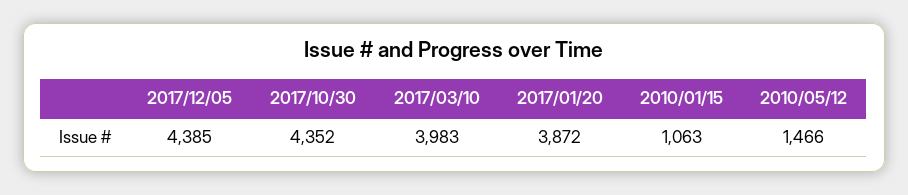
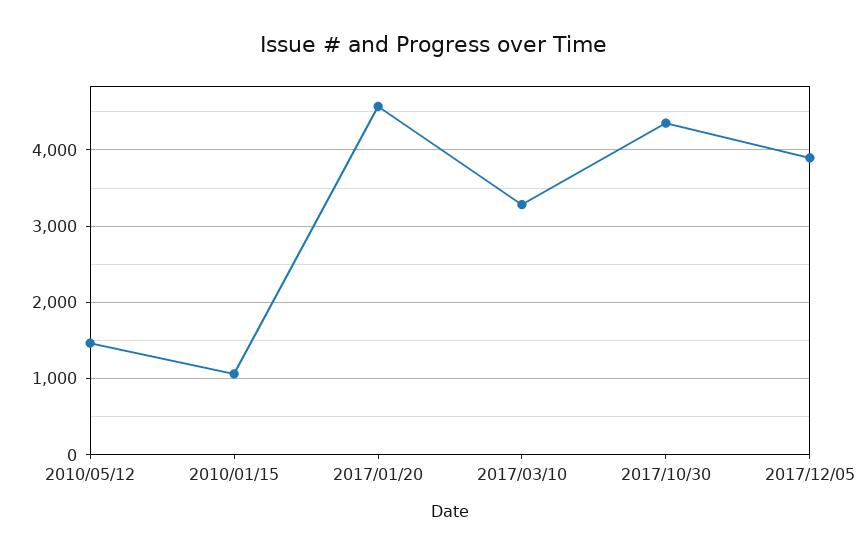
  {
-   "2017/12/05": 4385,
+   "2017/12/05": 3900,
    "2017/10/30": 4352,
-   "2017/03/10": 3983,
+   "2017/03/10": 3300,
-   "2017/01/20": 3872,
+   "2017/01/20": 4600,
    "2010/01/15": 1063,
    "2010/05/12": 1466
  }

